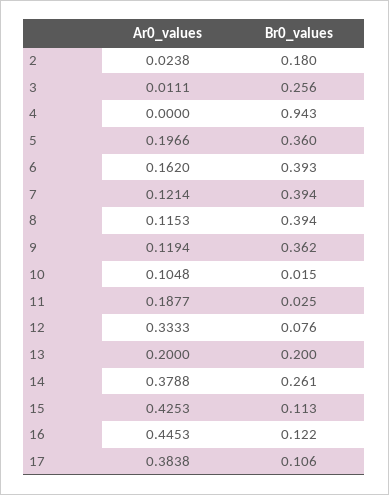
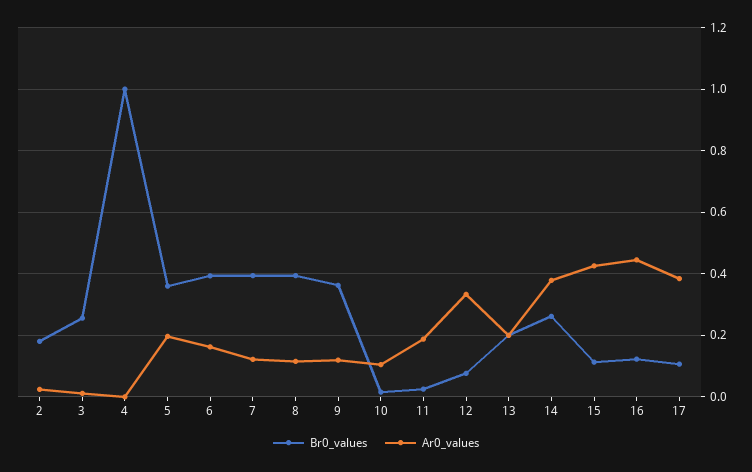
  {
    "Ar0_values": {
      "2": 0.0238,
      "3": 0.0111,
      "4": 0,
      "5": 0.1966,
      "6": 0.162,
      "7": 0.1214,
      "8": 0.1153,
      "9": 0.1194,
      "10": 0.1048,
      "11": 0.1877,
      "12": 0.3333,
      "13": 0.2,
      "14": 0.3788,
      "15": 0.4253,
      "16": 0.4453,
      "17": 0.3838
    },
    "Br0_values": {
      "2": 0.18,
      "3": 0.256,
-     "4": 0.943,
+     "4": 1,
      "5": 0.36,
      "6": 0.393,
      "7": 0.394,
      "8": 0.394,
      "9": 0.362,
      "10": 0.015,
      "11": 0.025,
      "12": 0.076,
      "13": 0.2,
      "14": 0.261,
      "15": 0.113,
      "16": 0.122,
      "17": 0.106
    }
  }

